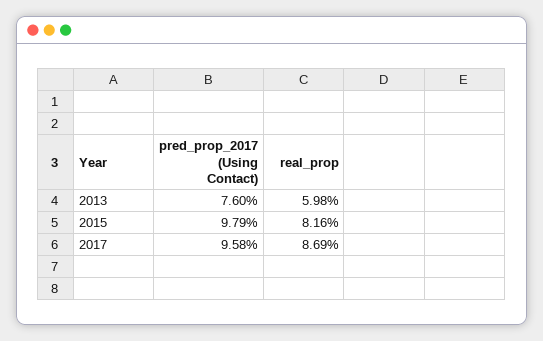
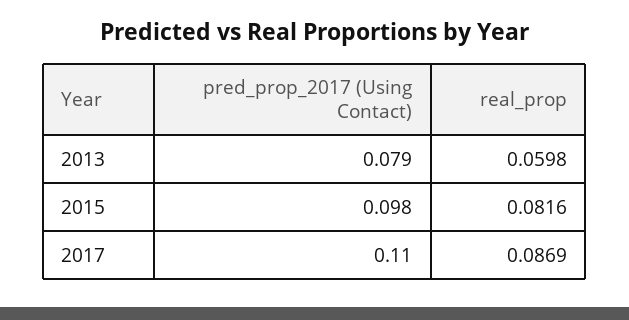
  {
    "pred_prop_2017 (Using Contact)": {
-     "2013": 0.076,
+     "2013": 0.079,
      "2015": 0.0979,
-     "2017": 0.0958
+     "2017": 0.11
    },
    "real_prop": {
      "2013": 0.0598,
      "2015": 0.0816,
      "2017": 0.0869
    }
  }

